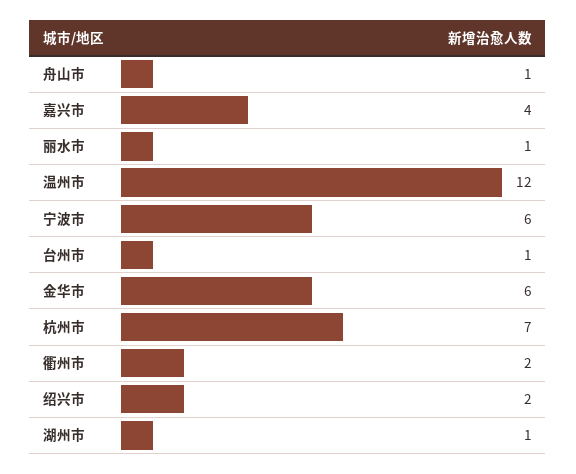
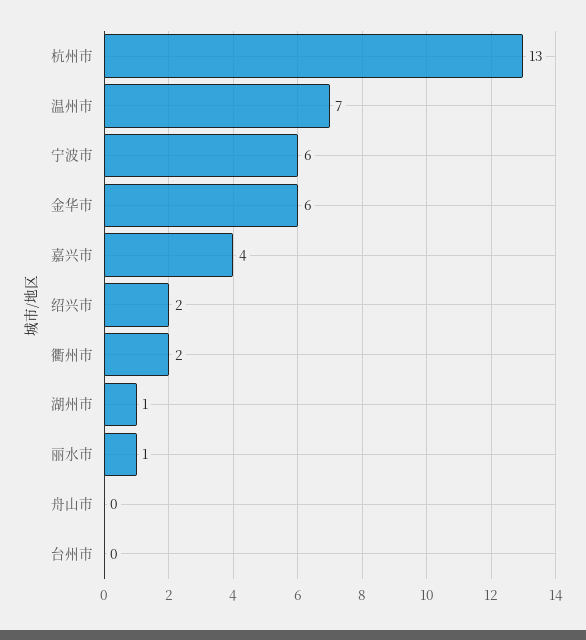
  {
-   "舟山市": 1,
+   "舟山市": 0,
    "嘉兴市": 4,
    "丽水市": 1,
-   "温州市": 12,
+   "温州市": 7,
    "宁波市": 6,
-   "台州市": 1,
+   "台州市": 0,
    "金华市": 6,
-   "杭州市": 7,
+   "杭州市": 13,
    "衢州市": 2,
    "绍兴市": 2,
    "湖州市": 1
  }

